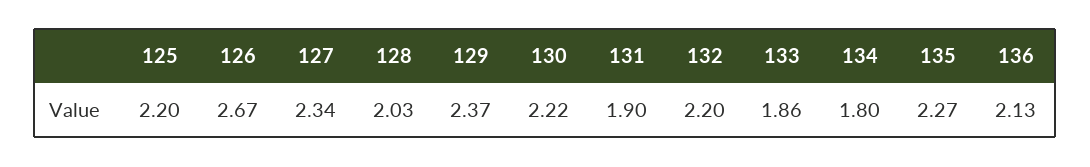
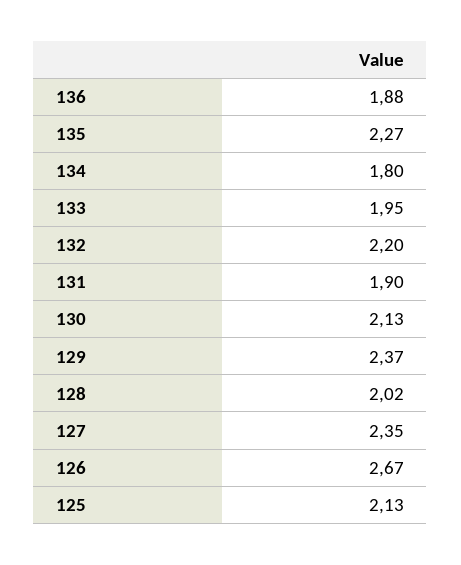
  {
-   "125": 2.2,
+   "125": 2.13,
    "126": 2.67,
-   "127": 2.34,
+   "127": 2.35,
-   "128": 2.03,
+   "128": 2.02,
    "129": 2.37,
-   "130": 2.22,
+   "130": 2.13,
    "131": 1.9,
    "132": 2.2,
-   "133": 1.86,
+   "133": 1.95,
    "134": 1.8,
    "135": 2.27,
-   "136": 2.13
+   "136": 1.88
  }

